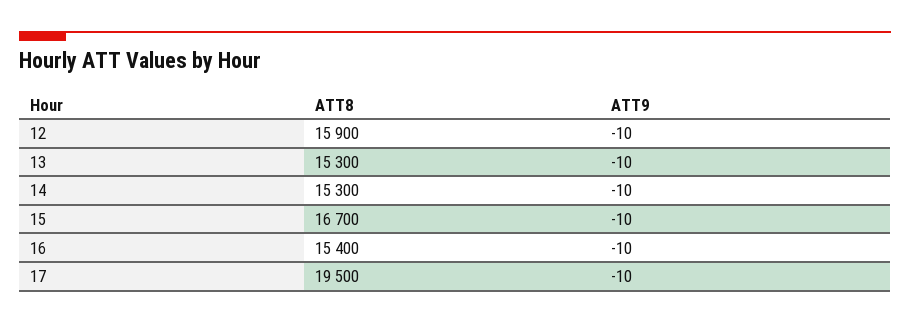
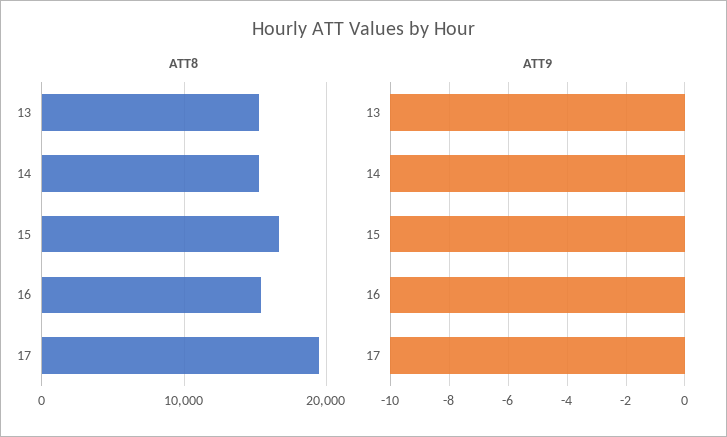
  {
    "ATT8": {
-     "12": 15900,
      "13": 15300,
      "14": 15300,
      "15": 16700,
      "16": 15400,
      "17": 19500
    },
    "ATT9": {
-     "12": -10,
      "13": -10,
      "14": -10,
      "15": -10,
      "16": -10,
      "17": -10
    }
  }

